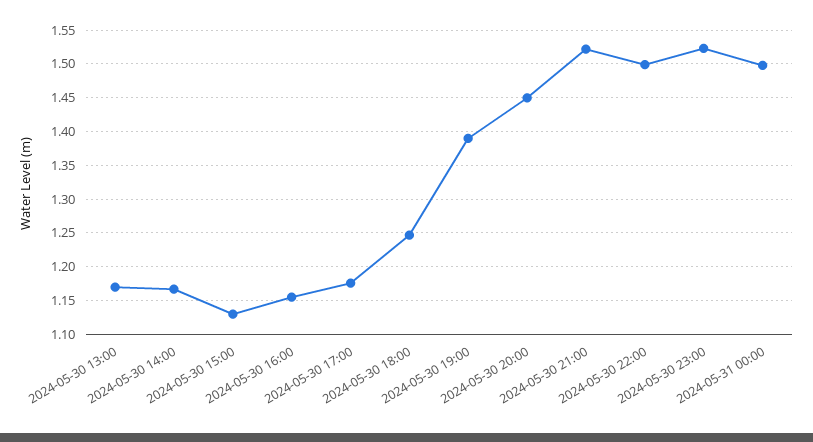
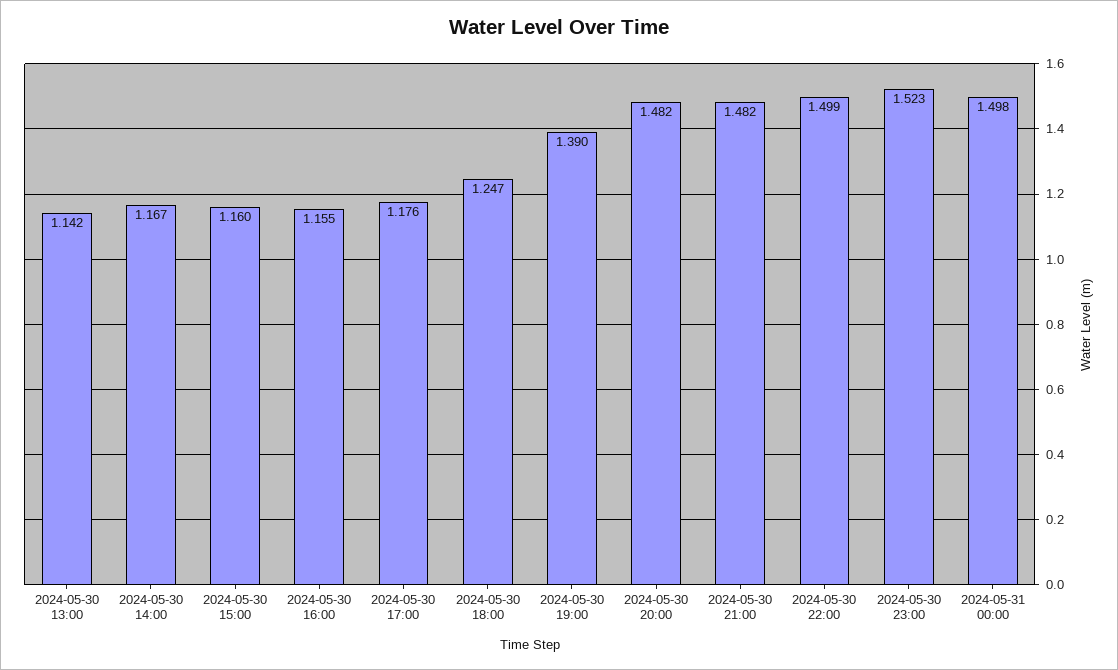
  {
-   "2024-05-30 13:00": 1.17,
+   "2024-05-30 13:00": 1.142,
    "2024-05-30 14:00": 1.167,
-   "2024-05-30 15:00": 1.13,
+   "2024-05-30 15:00": 1.16,
    "2024-05-30 16:00": 1.155,
    "2024-05-30 17:00": 1.176,
    "2024-05-30 18:00": 1.247,
    "2024-05-30 19:00": 1.39,
-   "2024-05-30 20:00": 1.45,
+   "2024-05-30 20:00": 1.482,
-   "2024-05-30 21:00": 1.52,
+   "2024-05-30 21:00": 1.482,
    "2024-05-30 22:00": 1.499,
    "2024-05-30 23:00": 1.523,
    "2024-05-31 00:00": 1.498
  }

